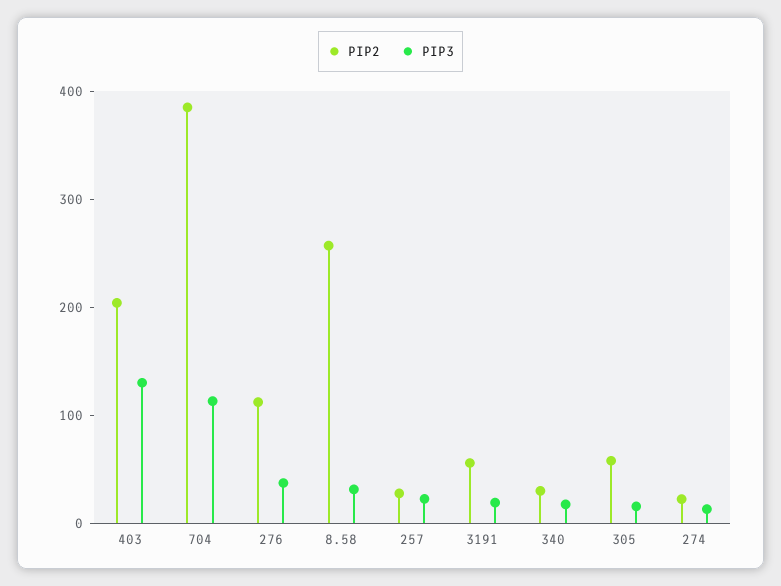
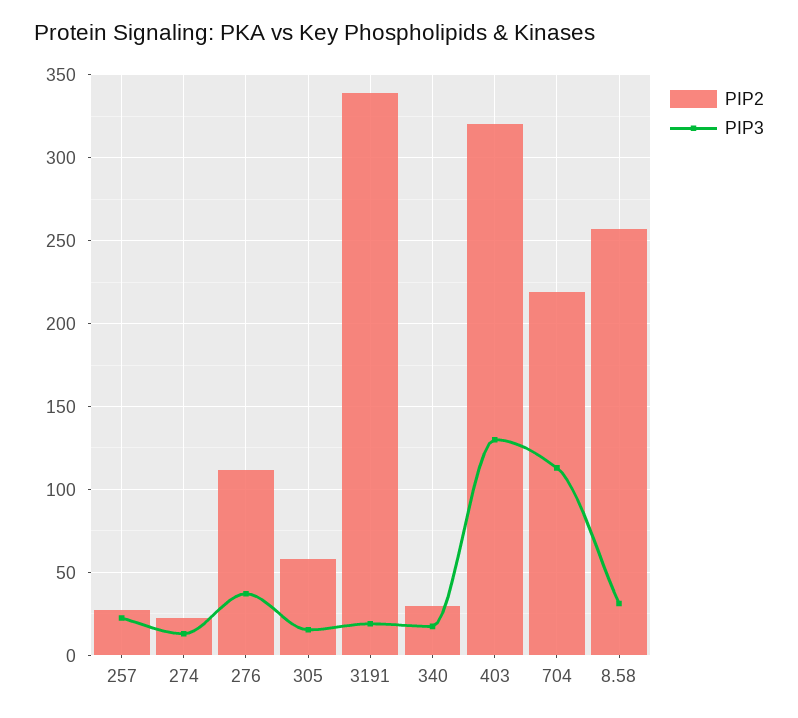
  {
    "PIP2": {
-     "403": 200,
+     "403": 320,
-     "704": 380,
+     "704": 220,
      "276": 110,
      "8.58": 255,
      "257": 30,
-     "3191": 60,
+     "3191": 340,
      "340": 30,
      "305": 60,
      "274": 20
    },
    "PIP3": {
      "403": 130,
      "704": 115,
      "276": 35,
      "8.58": 30,
      "257": 25,
      "3191": 20,
      "340": 20,
      "305": 15,
      "274": 15
    }
  }

